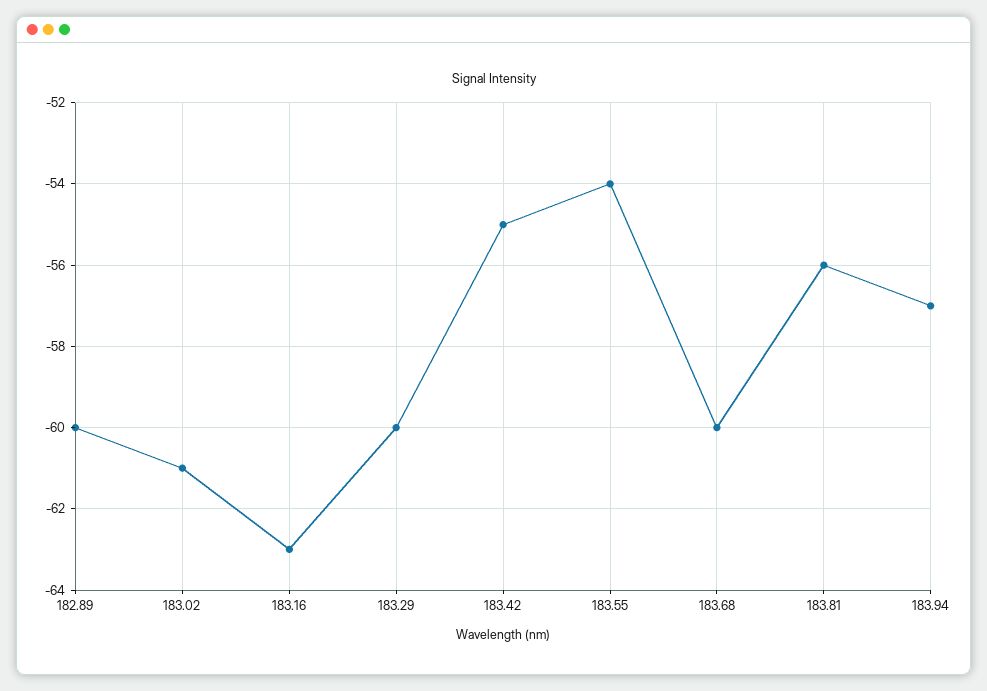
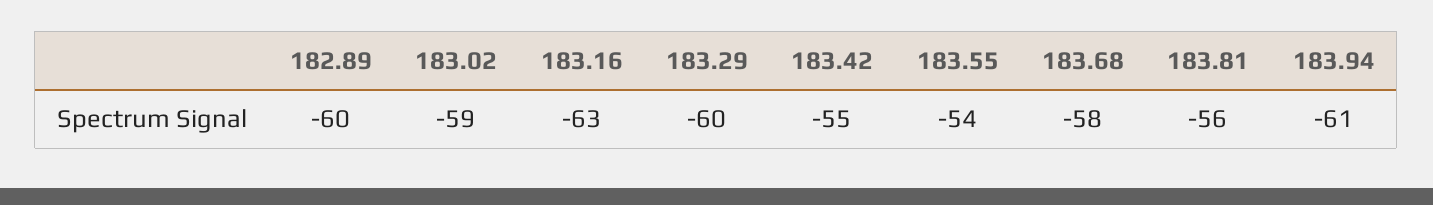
  {
    "182.89": -60,
-   "183.02": -61,
+   "183.02": -59,
    "183.16": -63,
    "183.29": -60,
    "183.42": -55,
    "183.55": -54,
-   "183.68": -60,
+   "183.68": -58,
    "183.81": -56,
-   "183.94": -57
+   "183.94": -61
  }

